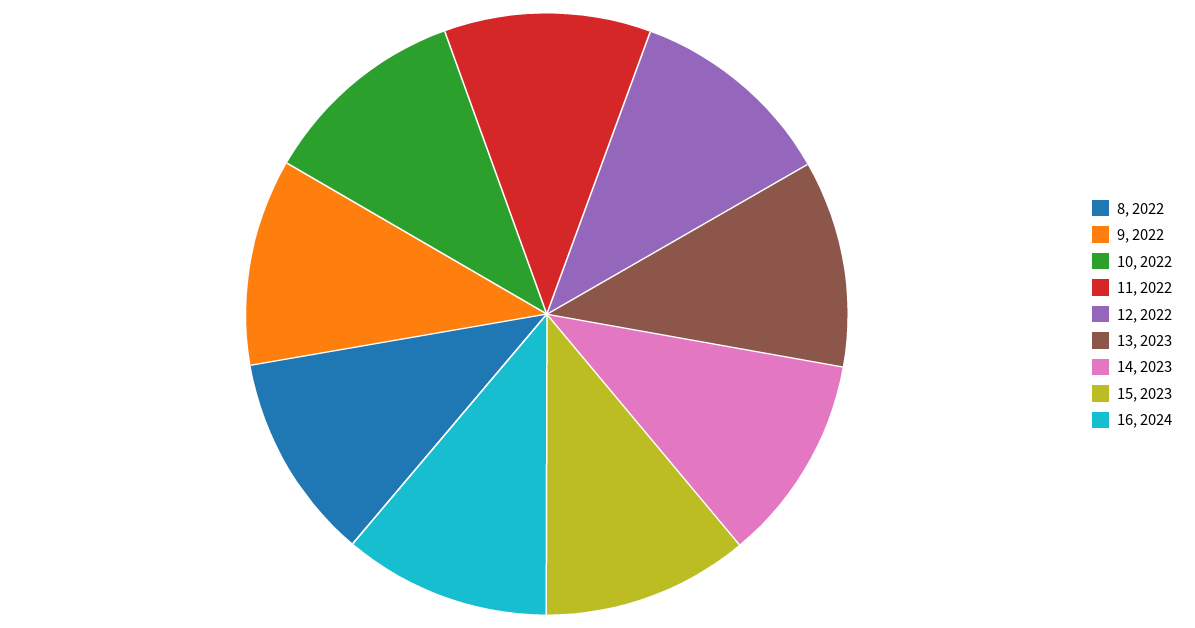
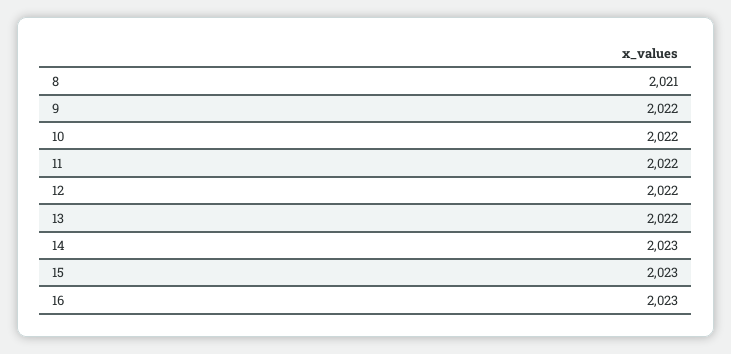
  {
-   "8": 2022,
+   "8": 2021,
    "9": 2022,
    "10": 2022,
    "11": 2022,
    "12": 2022,
-   "13": 2023,
+   "13": 2022,
    "14": 2023,
    "15": 2023,
-   "16": 2024
+   "16": 2023
  }

